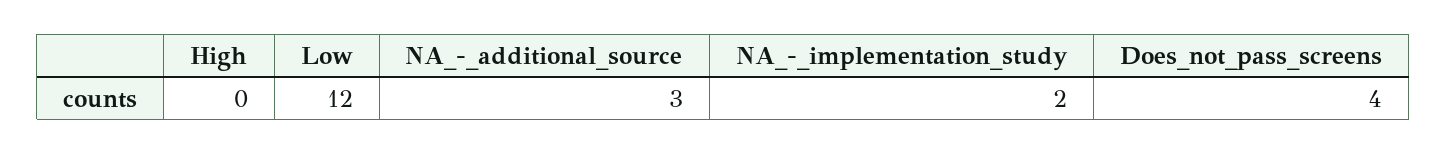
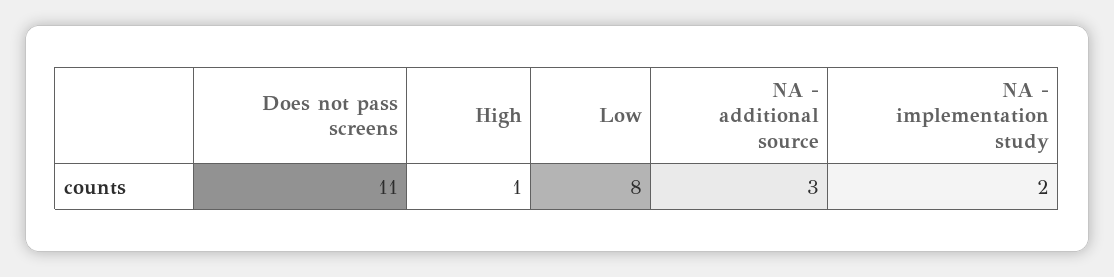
  {
-   "High": 0,
+   "High": 1,
-   "Low": 12,
+   "Low": 8,
    "NA_-_additional_source": 3,
    "NA_-_implementation_study": 2,
-   "Does_not_pass_screens": 4
+   "Does_not_pass_screens": 11
  }

